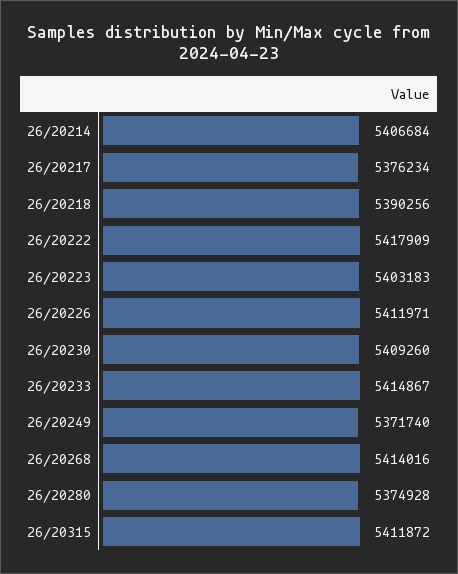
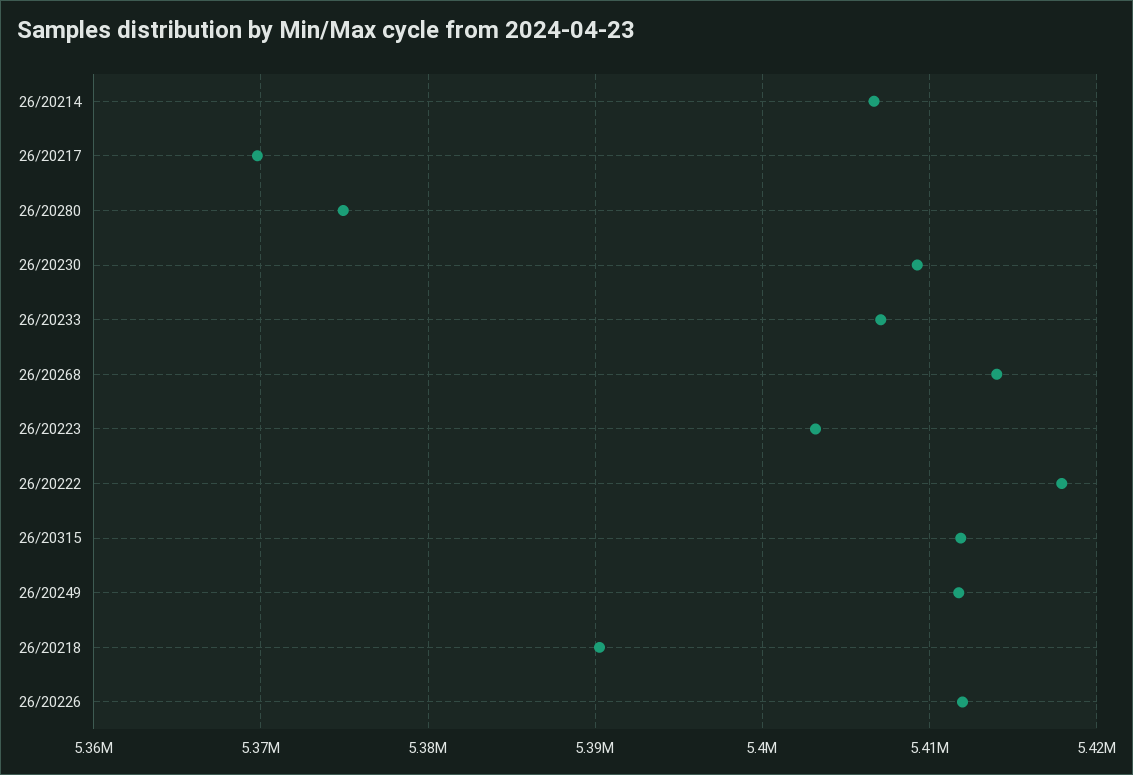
  {
    "26/20214": 5406684,
-   "26/20217": 5376234,
+   "26/20217": 5370000,
    "26/20218": 5390256,
    "26/20222": 5417909,
    "26/20223": 5403183,
    "26/20226": 5411971,
    "26/20230": 5409260,
-   "26/20233": 5414867,
+   "26/20233": 5407000,
-   "26/20249": 5371740,
+   "26/20249": 5412000,
    "26/20268": 5414016,
    "26/20280": 5374928,
    "26/20315": 5411872
  }

